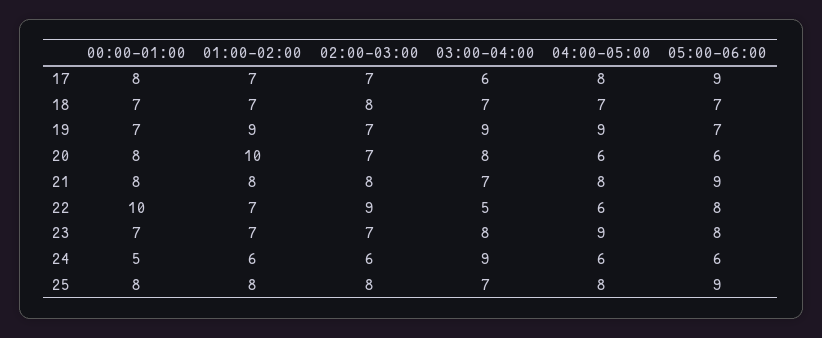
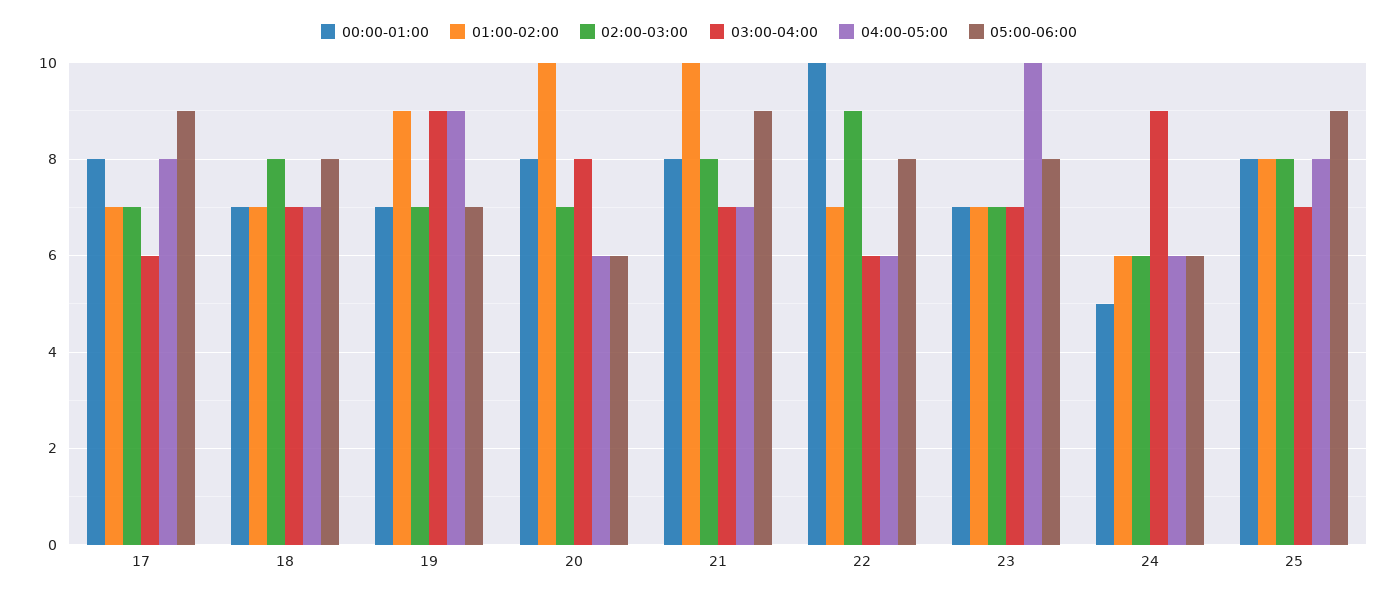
  {
    "00:00-01:00": {
      "17": 8,
      "18": 7,
      "19": 7,
      "20": 8,
      "21": 8,
      "22": 10,
      "23": 7,
      "24": 5,
      "25": 8
    },
    "01:00-02:00": {
      "17": 7,
      "18": 7,
      "19": 9,
      "20": 10,
-     "21": 8,
+     "21": 10,
      "22": 7,
      "23": 7,
      "24": 6,
      "25": 8
    },
    "02:00-03:00": {
      "17": 7,
      "18": 8,
      "19": 7,
      "20": 7,
      "21": 8,
      "22": 9,
      "23": 7,
      "24": 6,
      "25": 8
    },
    "03:00-04:00": {
      "17": 6,
      "18": 7,
      "19": 9,
      "20": 8,
      "21": 7,
-     "22": 5,
+     "22": 6,
-     "23": 8,
+     "23": 7,
      "24": 9,
      "25": 7
    },
    "04:00-05:00": {
      "17": 8,
      "18": 7,
      "19": 9,
      "20": 6,
-     "21": 8,
+     "21": 7,
      "22": 6,
-     "23": 9,
+     "23": 10,
      "24": 6,
      "25": 8
    },
    "05:00-06:00": {
      "17": 9,
-     "18": 7,
+     "18": 8,
      "19": 7,
      "20": 6,
      "21": 9,
      "22": 8,
      "23": 8,
      "24": 6,
      "25": 9
    }
  }

